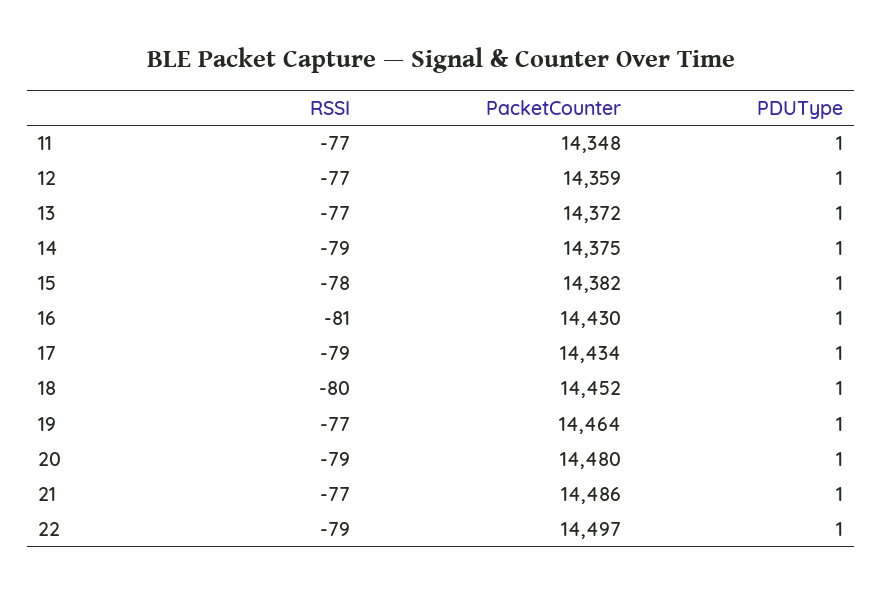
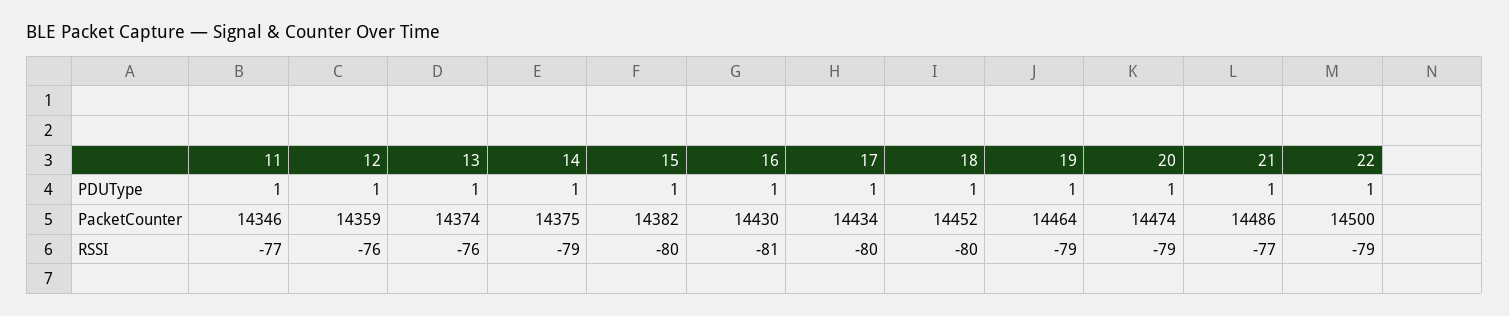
  {
    "RSSI": {
      "11": -77,
-     "12": -77,
+     "12": -76,
-     "13": -77,
+     "13": -76,
      "14": -79,
-     "15": -78,
+     "15": -80,
      "16": -81,
-     "17": -79,
+     "17": -80,
      "18": -80,
-     "19": -77,
+     "19": -79,
      "20": -79,
      "21": -77,
      "22": -79
    },
    "PacketCounter": {
-     "11": 14348,
+     "11": 14346,
      "12": 14359,
-     "13": 14372,
+     "13": 14374,
      "14": 14375,
      "15": 14382,
      "16": 14430,
      "17": 14434,
      "18": 14452,
      "19": 14464,
-     "20": 14480,
+     "20": 14474,
      "21": 14486,
-     "22": 14497
+     "22": 14500
    },
    "PDUType": {
      "11": 1,
      "12": 1,
      "13": 1,
      "14": 1,
      "15": 1,
      "16": 1,
      "17": 1,
      "18": 1,
      "19": 1,
      "20": 1,
      "21": 1,
      "22": 1
    }
  }

